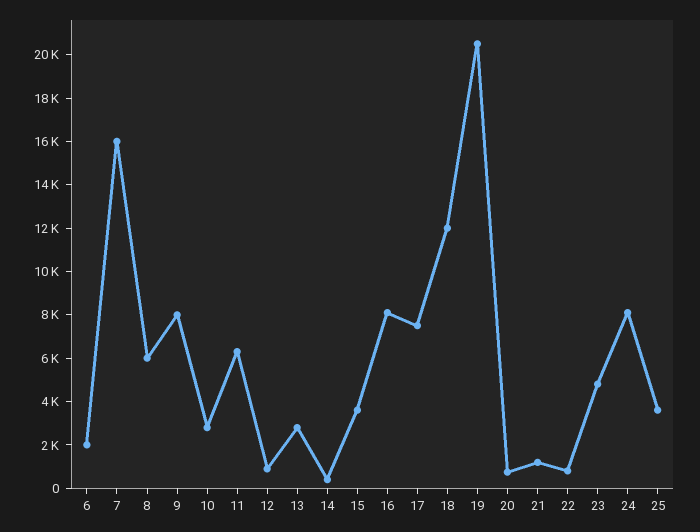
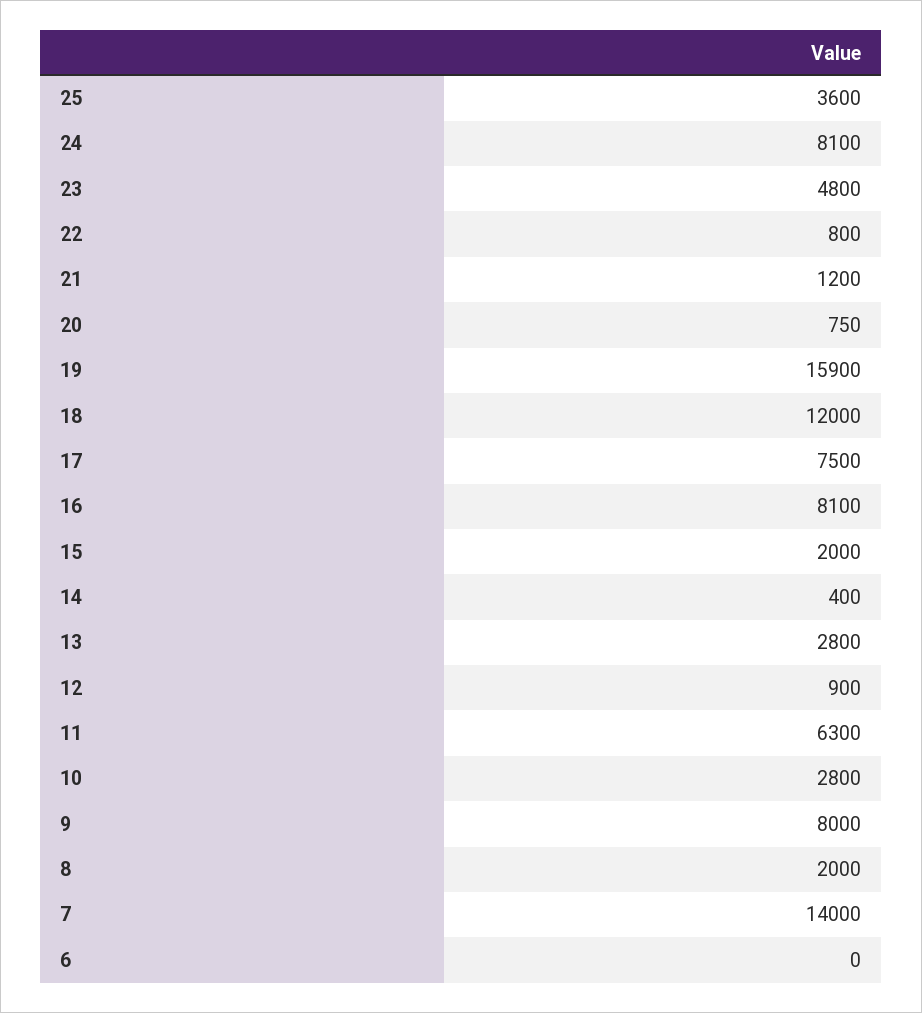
  {
-   "6": 2000,
+   "6": 0,
-   "7": 16000,
+   "7": 14000,
-   "8": 6000,
+   "8": 2000,
    "9": 8000,
    "10": 2800,
    "11": 6300,
    "12": 900,
    "13": 2800,
    "14": 400,
-   "15": 3500,
+   "15": 2000,
    "16": 8100,
    "17": 7500,
    "18": 12000,
-   "19": 20500,
+   "19": 15900,
    "20": 750,
    "21": 1200,
    "22": 800,
    "23": 4800,
    "24": 8100,
    "25": 3600
  }

